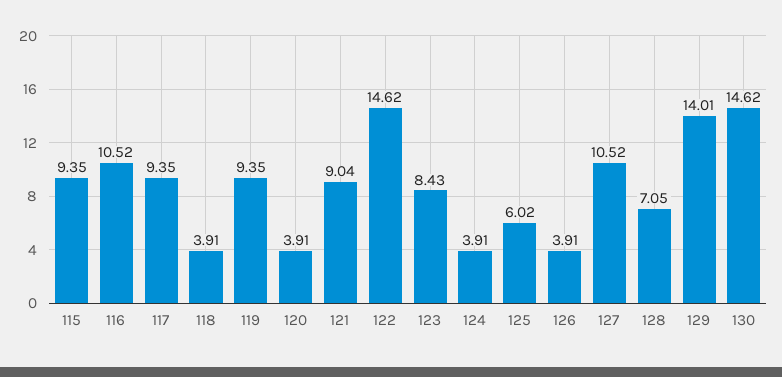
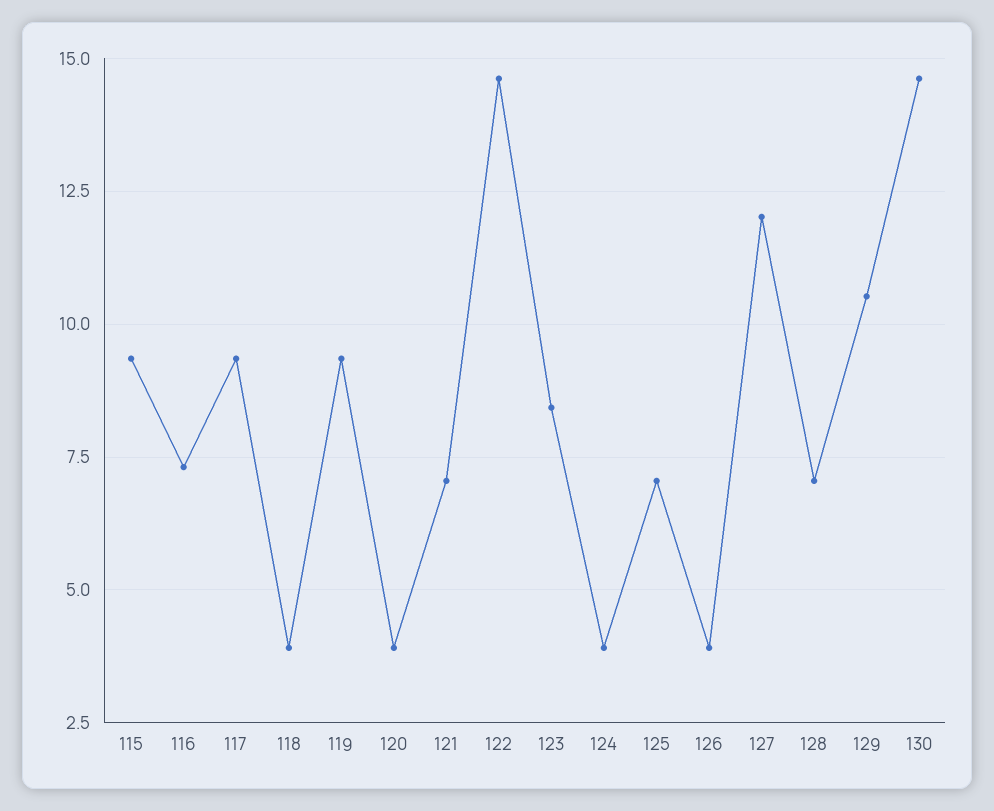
  {
    "115": 9.35,
-   "116": 10.52,
+   "116": 7.25,
    "117": 9.35,
    "118": 3.91,
    "119": 9.35,
    "120": 3.91,
-   "121": 9.04,
+   "121": 7,
    "122": 14.62,
    "123": 8.43,
    "124": 3.91,
-   "125": 6.02,
+   "125": 7,
    "126": 3.91,
-   "127": 10.52,
+   "127": 12,
    "128": 7.05,
-   "129": 14.01,
+   "129": 10.5,
    "130": 14.62
  }

